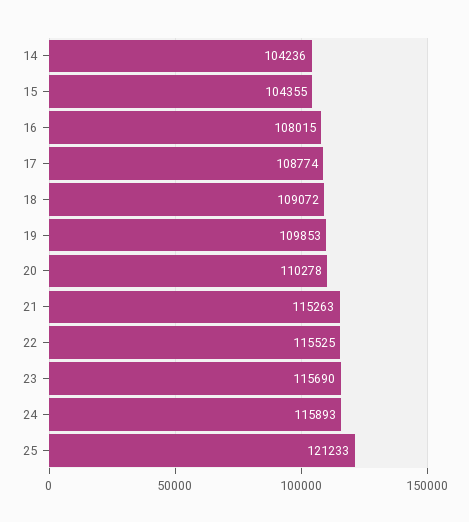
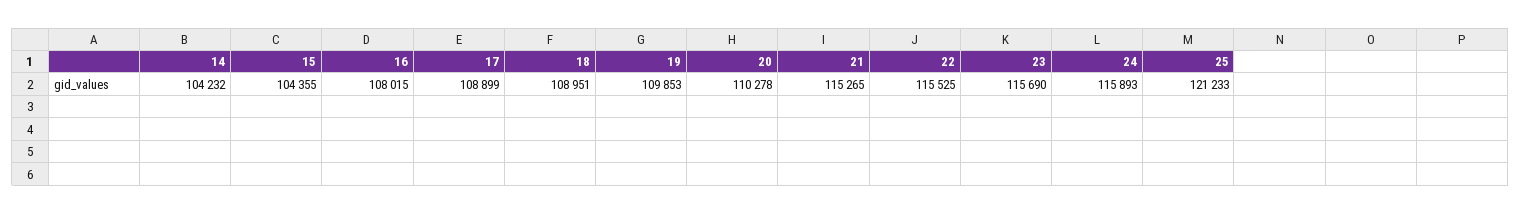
  {
-   "14": 104236,
+   "14": 104232,
    "15": 104355,
    "16": 108015,
-   "17": 108774,
+   "17": 108899,
-   "18": 109072,
+   "18": 108951,
    "19": 109853,
    "20": 110278,
-   "21": 115263,
+   "21": 115265,
    "22": 115525,
    "23": 115690,
    "24": 115893,
    "25": 121233
  }

